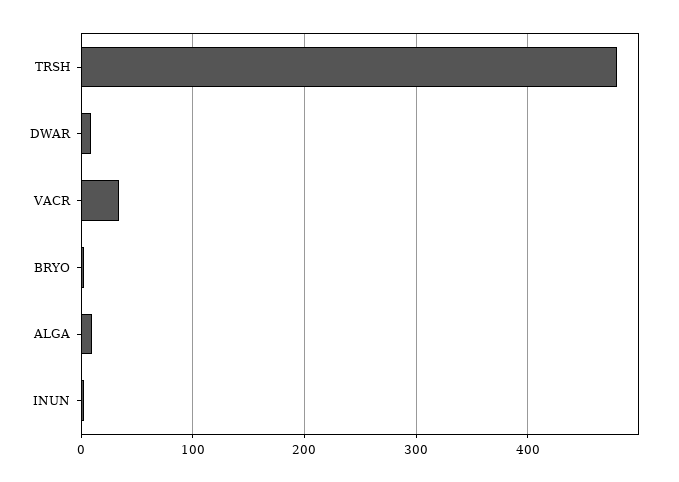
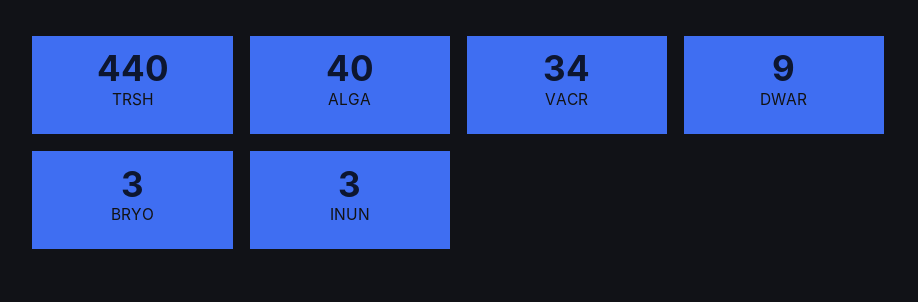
  {
-   "TRSH": 480,
+   "TRSH": 440,
    "DWAR": 9,
    "VACR": 34,
    "BRYO": 3,
-   "ALGA": 10,
+   "ALGA": 40,
    "INUN": 3
  }

